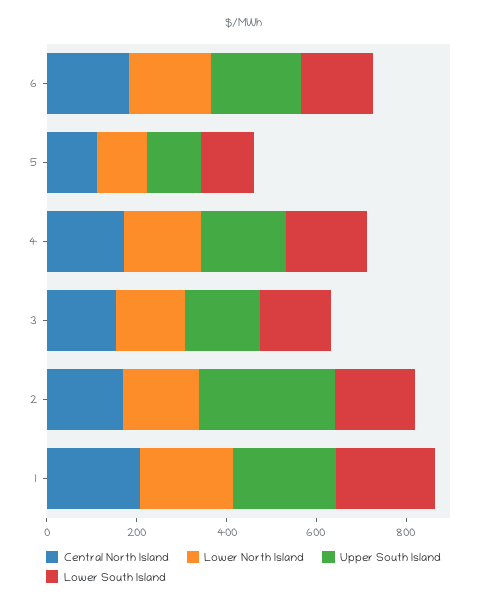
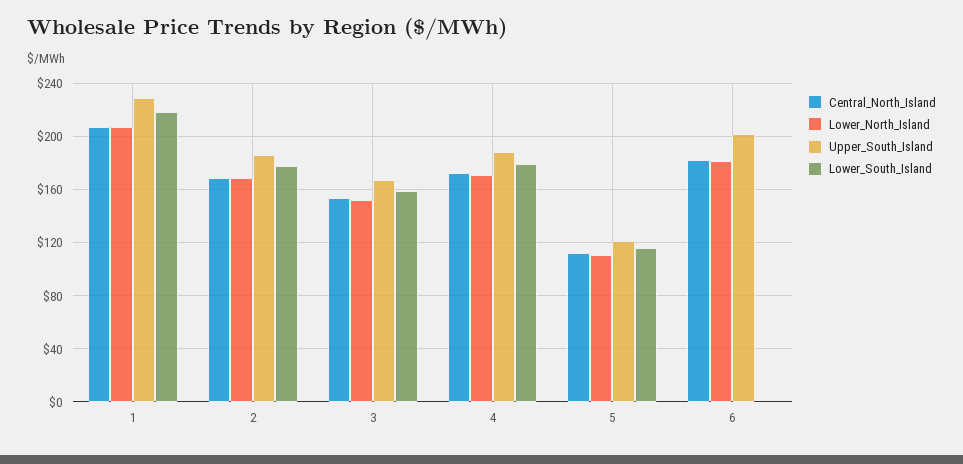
  {
    "Central North Island": {
      "6": 185,
      "5": 110,
      "4": 175,
      "3": 155,
      "2": 170,
      "1": 210
    },
    "Lower North Island": {
      "6": 180,
      "5": 110,
      "4": 170,
      "3": 155,
      "2": 170,
      "1": 205
    },
    "Upper South Island": {
      "6": 200,
      "5": 120,
      "4": 190,
      "3": 165,
-     "2": 300,
+     "2": 185,
      "1": 230
    },
    "Lower South Island": {
-     "6": 150,
+     "6": 0,
      "5": 115,
      "4": 180,
      "3": 160,
      "2": 180,
      "1": 220
    }
  }

